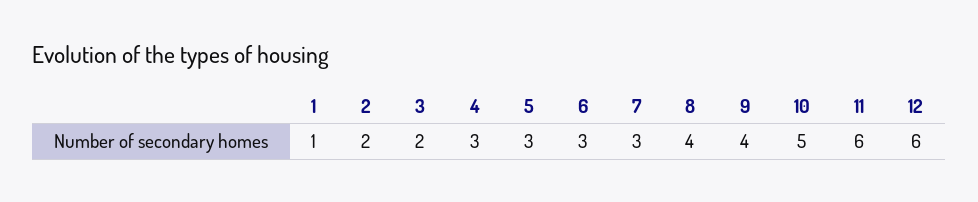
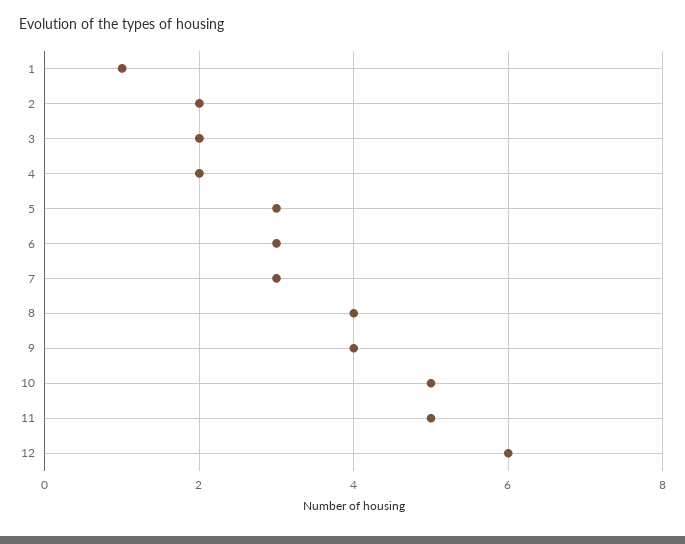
  {
    "1": 1,
    "2": 2,
    "3": 2,
-   "4": 3,
+   "4": 2,
    "5": 3,
    "6": 3,
    "7": 3,
    "8": 4,
    "9": 4,
    "10": 5,
-   "11": 6,
+   "11": 5,
    "12": 6
  }

